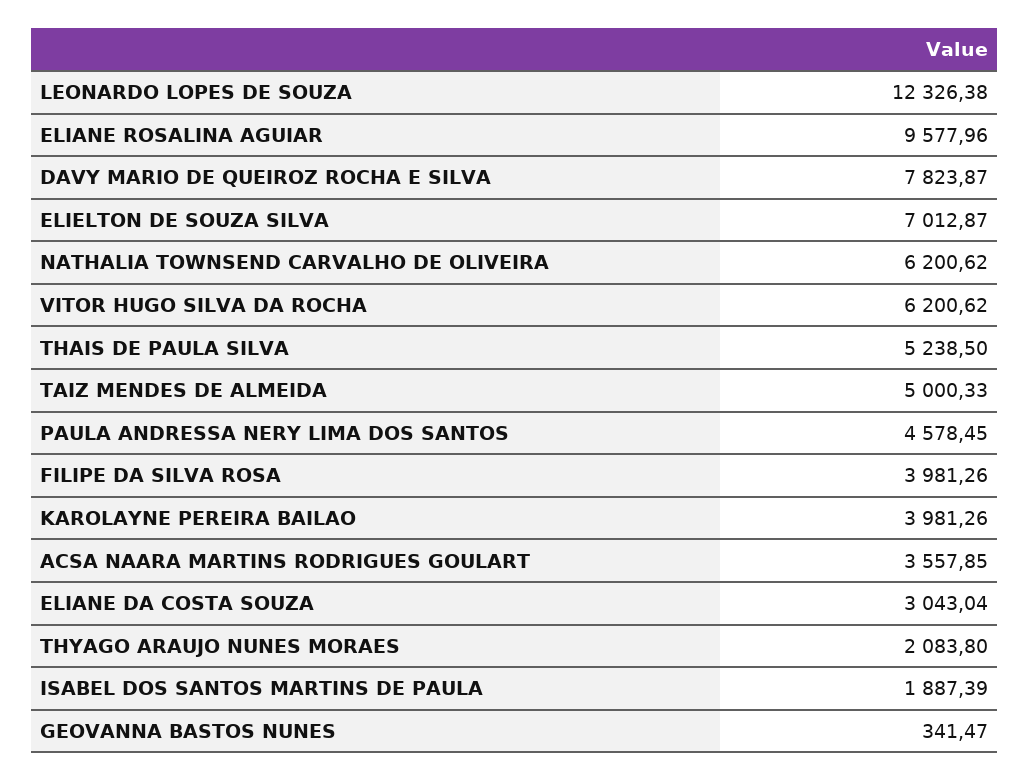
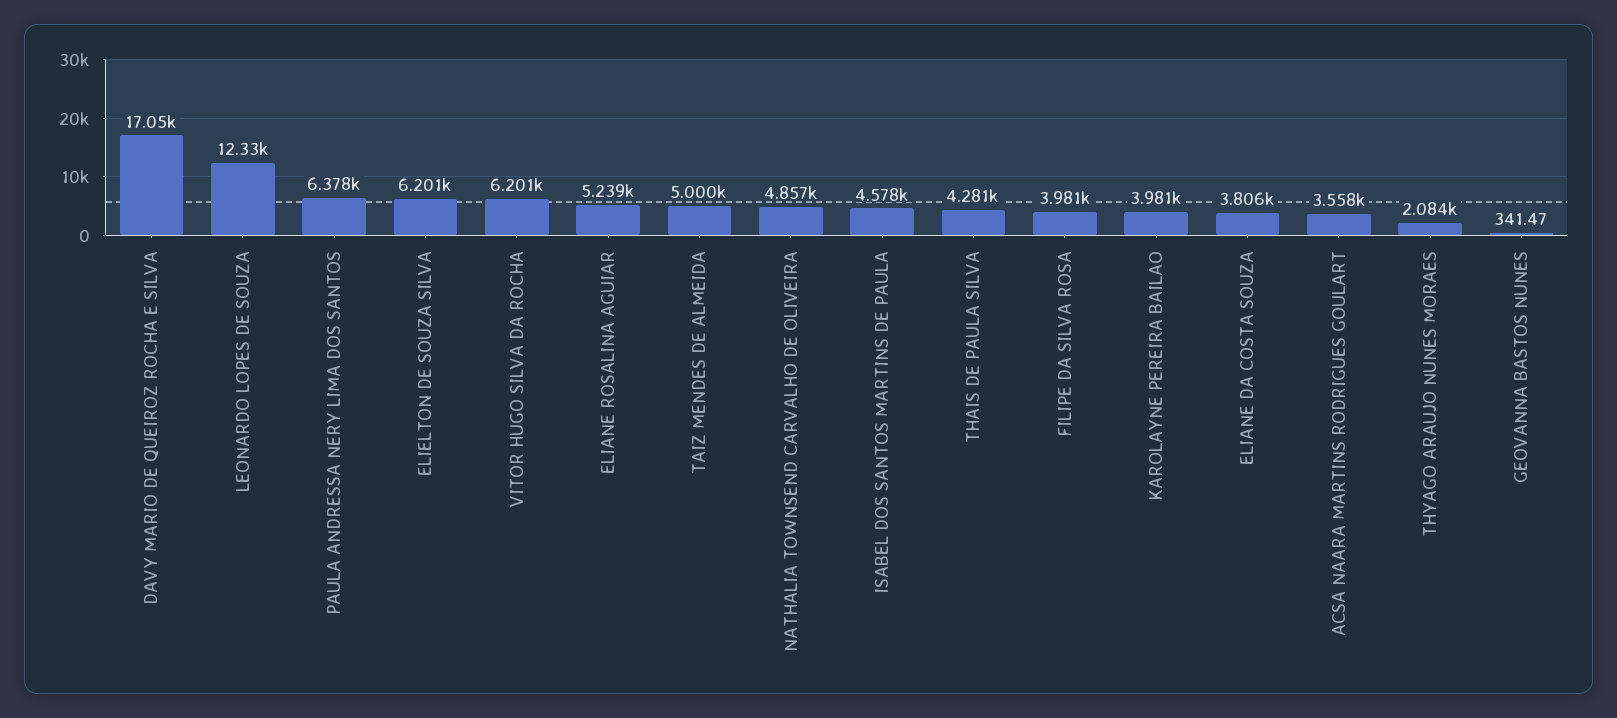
  {
    "LEONARDO LOPES DE SOUZA": 12326.38,
-   "ELIANE ROSALINA AGUIAR": 9577.96,
+   "ELIANE ROSALINA AGUIAR": 5239,
-   "DAVY MARIO DE QUEIROZ ROCHA E SILVA": 7823.87,
+   "DAVY MARIO DE QUEIROZ ROCHA E SILVA": 17050,
-   "ELIELTON DE SOUZA SILVA": 7012.87,
+   "ELIELTON DE SOUZA SILVA": 6201,
-   "NATHALIA TOWNSEND CARVALHO DE OLIVEIRA": 6200.62,
+   "NATHALIA TOWNSEND CARVALHO DE OLIVEIRA": 4857,
    "VITOR HUGO SILVA DA ROCHA": 6200.62,
-   "THAIS DE PAULA SILVA": 5238.5,
+   "THAIS DE PAULA SILVA": 4281,
    "TAIZ MENDES DE ALMEIDA": 5000.33,
-   "PAULA ANDRESSA NERY LIMA DOS SANTOS": 4578.45,
+   "PAULA ANDRESSA NERY LIMA DOS SANTOS": 6378,
    "FILIPE DA SILVA ROSA": 3981.26,
    "KAROLAYNE PEREIRA BAILAO": 3981.26,
    "ACSA NAARA MARTINS RODRIGUES GOULART": 3557.85,
-   "ELIANE DA COSTA SOUZA": 3043.04,
+   "ELIANE DA COSTA SOUZA": 3806,
    "THYAGO ARAUJO NUNES MORAES": 2083.8,
-   "ISABEL DOS SANTOS MARTINS DE PAULA": 1887.39,
+   "ISABEL DOS SANTOS MARTINS DE PAULA": 4578,
    "GEOVANNA BASTOS NUNES": 341.47
  }

